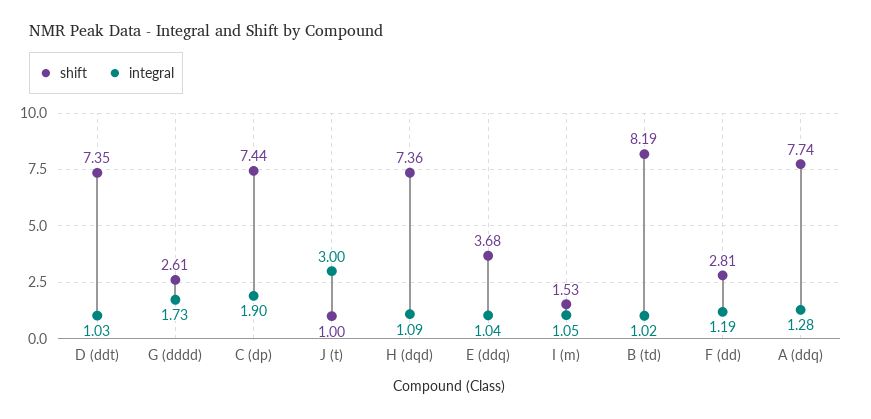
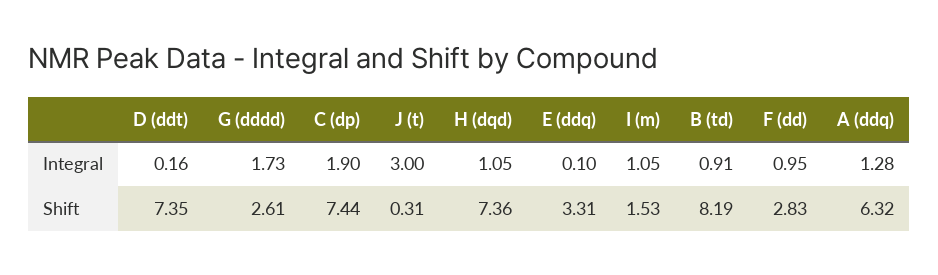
  {
    "shift": {
      "D (ddt)": 7.35,
      "G (dddd)": 2.61,
      "C (dp)": 7.44,
-     "J (t)": 1,
+     "J (t)": 0.31,
      "H (dqd)": 7.36,
-     "E (ddq)": 3.68,
+     "E (ddq)": 3.31,
      "I (m)": 1.53,
      "B (td)": 8.19,
-     "F (dd)": 2.81,
+     "F (dd)": 2.83,
-     "A (ddq)": 7.74
+     "A (ddq)": 6.32
    },
    "integral": {
-     "D (ddt)": 1.03,
+     "D (ddt)": 0.16,
      "G (dddd)": 1.73,
      "C (dp)": 1.9,
      "J (t)": 3,
-     "H (dqd)": 1.09,
+     "H (dqd)": 1.05,
-     "E (ddq)": 1.04,
+     "E (ddq)": 0.1,
      "I (m)": 1.05,
-     "B (td)": 1.02,
+     "B (td)": 0.91,
-     "F (dd)": 1.19,
+     "F (dd)": 0.95,
      "A (ddq)": 1.28
    }
  }

